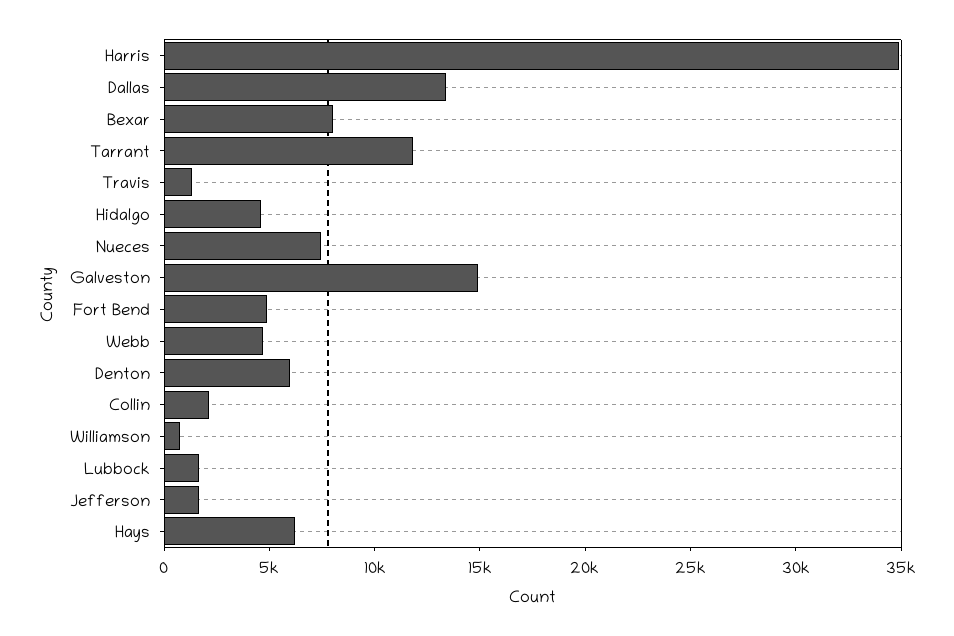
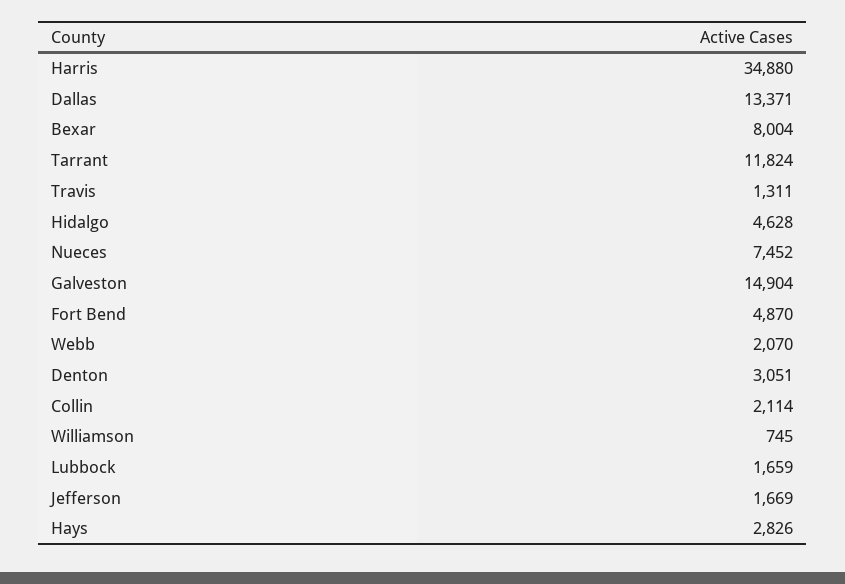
  {
    "Harris": 34880,
    "Dallas": 13371,
    "Bexar": 8004,
    "Tarrant": 11824,
    "Travis": 1311,
    "Hidalgo": 4628,
    "Nueces": 7452,
    "Galveston": 14904,
    "Fort Bend": 4870,
-   "Webb": 5000,
+   "Webb": 2070,
-   "Denton": 6000,
+   "Denton": 3051,
    "Collin": 2114,
    "Williamson": 745,
    "Lubbock": 1659,
    "Jefferson": 1669,
-   "Hays": 6000
+   "Hays": 2826
  }

